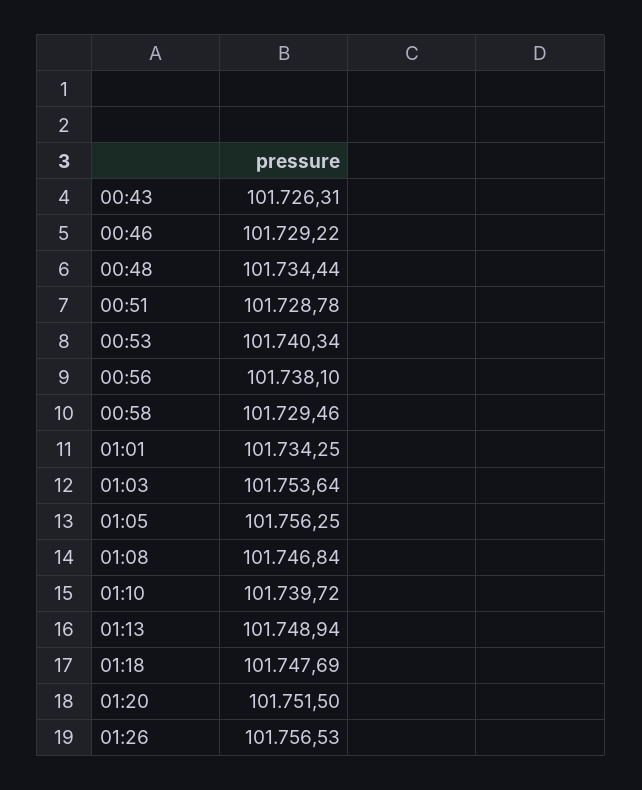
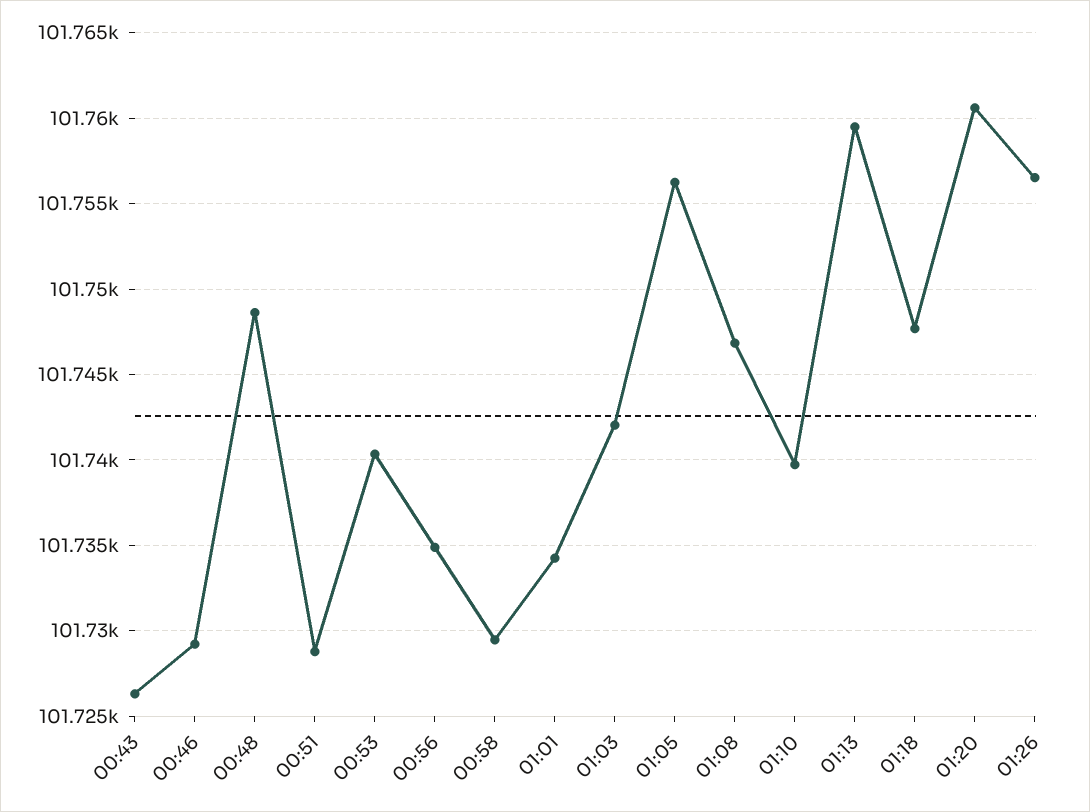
  {
    "00:43": 101726.31,
    "00:46": 101729.22,
-   "00:48": 101734.44,
+   "00:48": 101748.5,
    "00:51": 101728.78,
    "00:53": 101740.34,
-   "00:56": 101738.1,
+   "00:56": 101735,
    "00:58": 101729.46,
    "01:01": 101734.25,
-   "01:03": 101753.64,
+   "01:03": 101742,
    "01:05": 101756.25,
    "01:08": 101746.84,
    "01:10": 101739.72,
-   "01:13": 101748.94,
+   "01:13": 101759.5,
    "01:18": 101747.69,
-   "01:20": 101751.5,
+   "01:20": 101760.5,
    "01:26": 101756.53
  }

